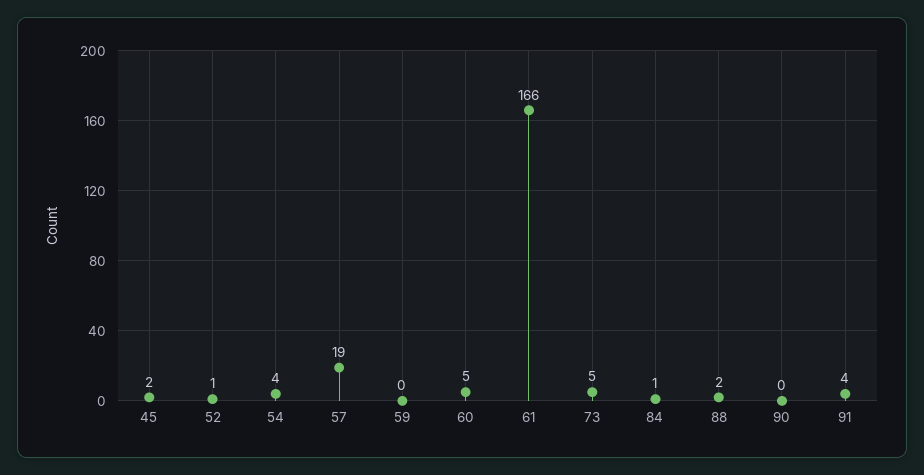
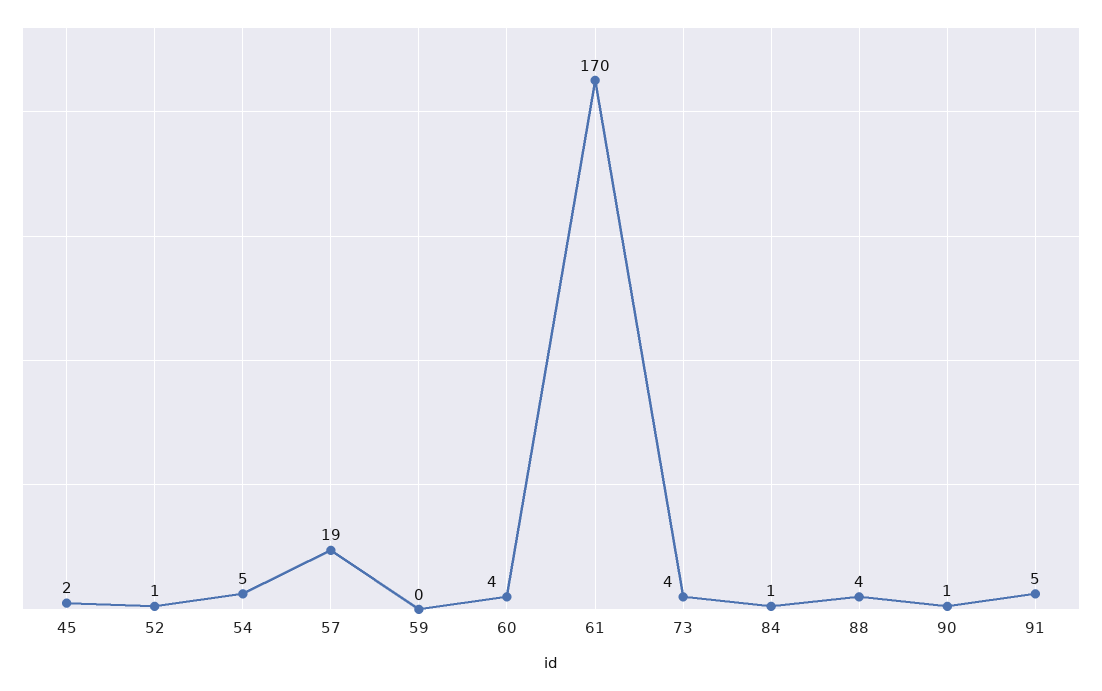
  {
    "45": 2,
    "52": 1,
-   "54": 4,
+   "54": 5,
    "57": 19,
    "59": 0,
-   "60": 5,
+   "60": 4,
-   "61": 166,
+   "61": 170,
-   "73": 5,
+   "73": 4,
    "84": 1,
-   "88": 2,
+   "88": 4,
-   "90": 0,
+   "90": 1,
-   "91": 4
+   "91": 5
  }

